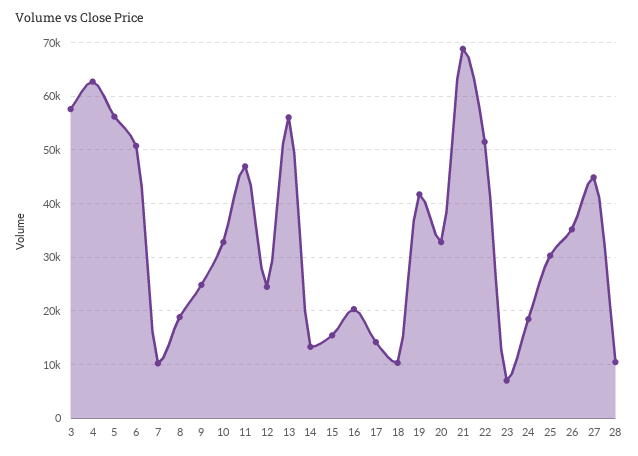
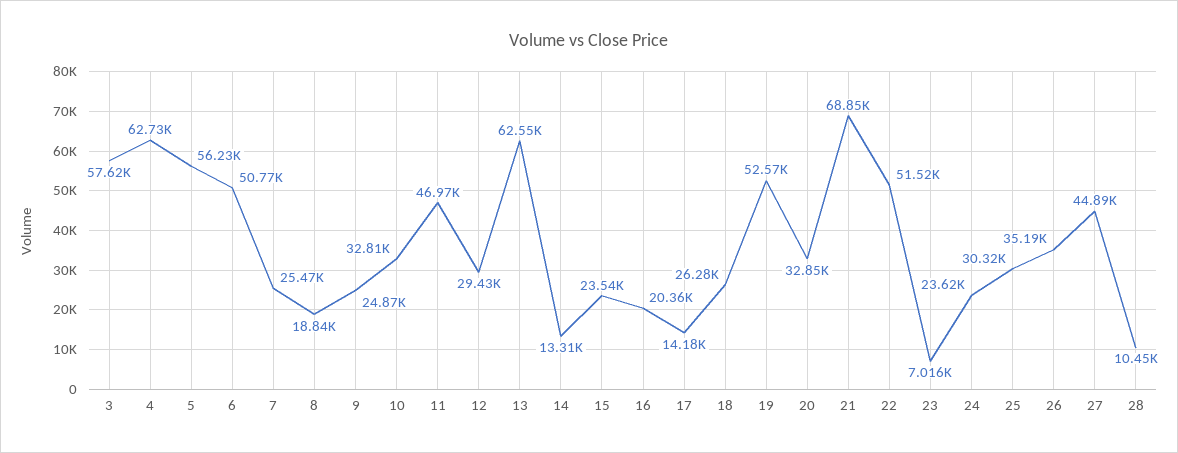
  {
    "3": 57620,
    "4": 62730,
    "5": 56230,
    "6": 50770,
-   "7": 10000,
+   "7": 25470,
    "8": 18840,
    "9": 24870,
    "10": 32810,
    "11": 46970,
-   "12": 24000,
+   "12": 29430,
-   "13": 56000,
+   "13": 62550,
    "14": 13310,
-   "15": 16000,
+   "15": 23540,
    "16": 20360,
    "17": 14180,
-   "18": 10000,
+   "18": 26280,
-   "19": 42000,
+   "19": 52570,
    "20": 32850,
    "21": 68850,
    "22": 51520,
    "23": 7016,
-   "24": 18000,
+   "24": 23620,
    "25": 30320,
    "26": 35190,
    "27": 44890,
    "28": 10450
  }

